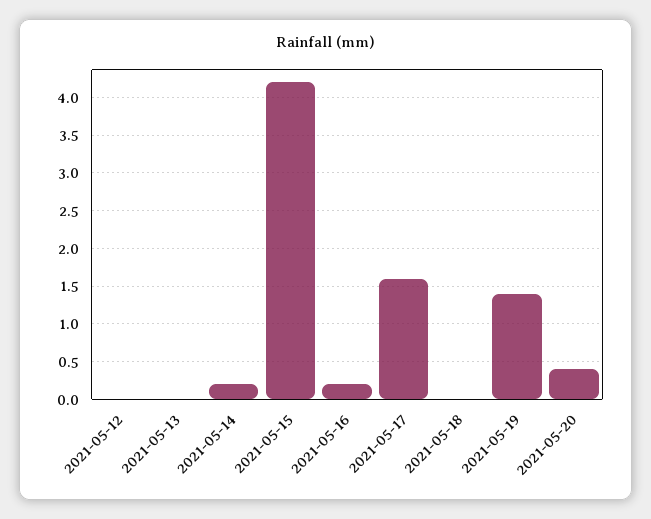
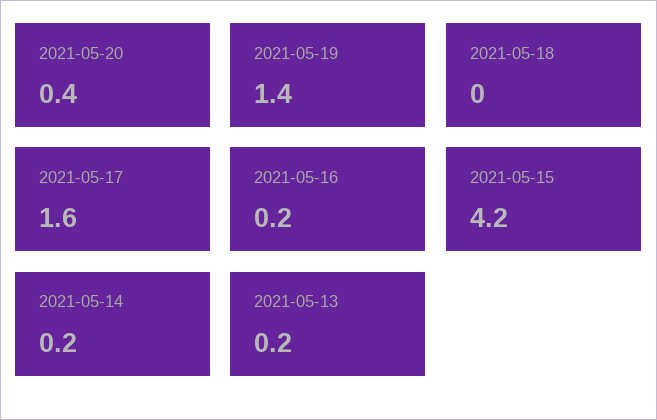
  {
-   "2021-05-12": 0,
-   "2021-05-13": 0,
+   "2021-05-13": 0.2,
    "2021-05-14": 0.2,
    "2021-05-15": 4.2,
    "2021-05-16": 0.2,
    "2021-05-17": 1.6,
    "2021-05-18": 0,
    "2021-05-19": 1.4,
    "2021-05-20": 0.4
  }

